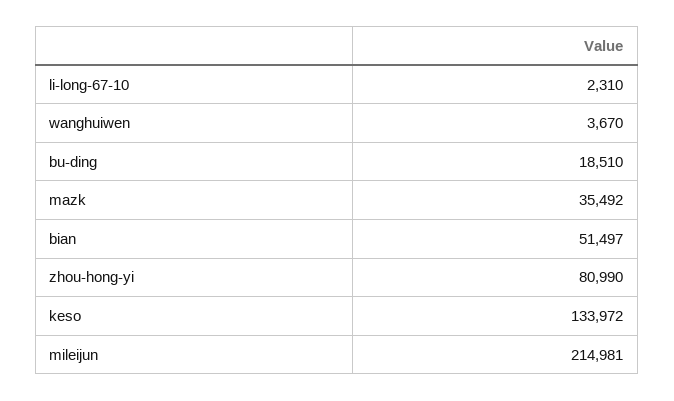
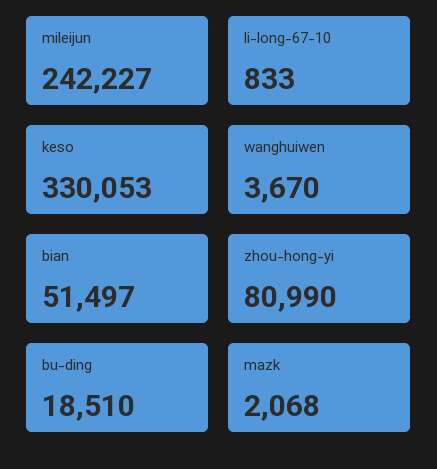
  {
-   "li-long-67-10": 2310,
+   "li-long-67-10": 833,
    "wanghuiwen": 3670,
    "bu-ding": 18510,
-   "mazk": 35492,
+   "mazk": 2068,
    "bian": 51497,
    "zhou-hong-yi": 80990,
-   "keso": 133972,
+   "keso": 330053,
-   "mileijun": 214981
+   "mileijun": 242227
  }

